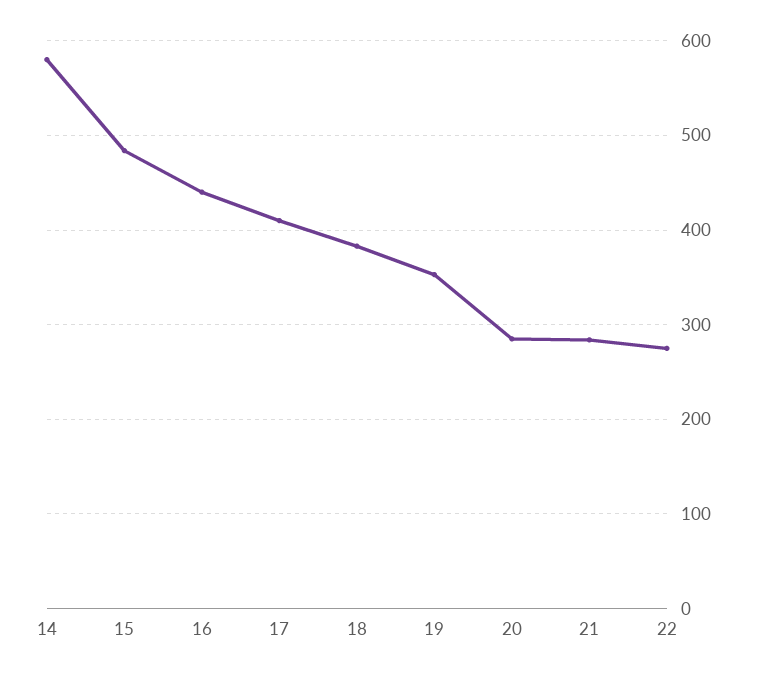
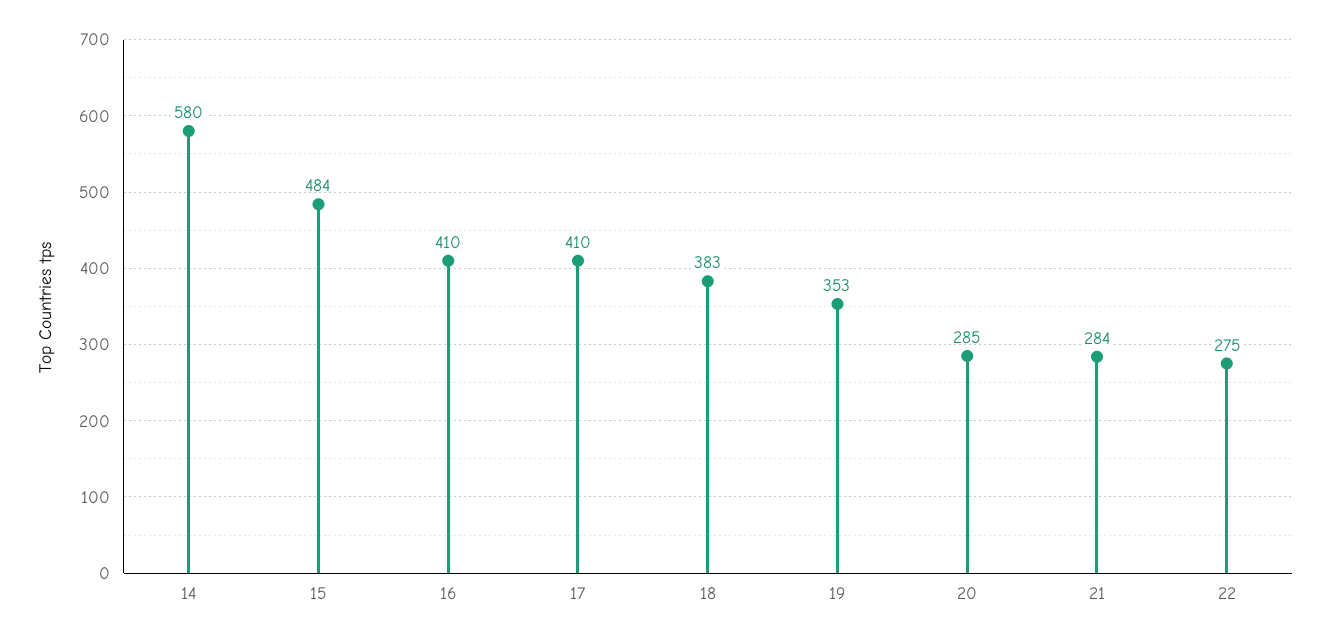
  {
    "14": 580,
    "15": 484,
-   "16": 440,
+   "16": 410,
    "17": 410,
    "18": 383,
    "19": 353,
    "20": 285,
    "21": 284,
    "22": 275
  }

